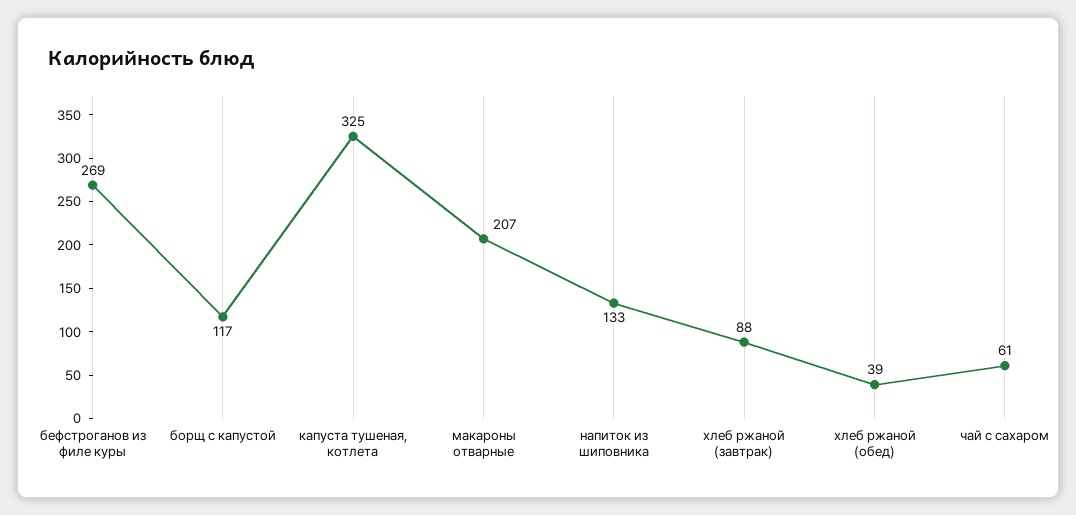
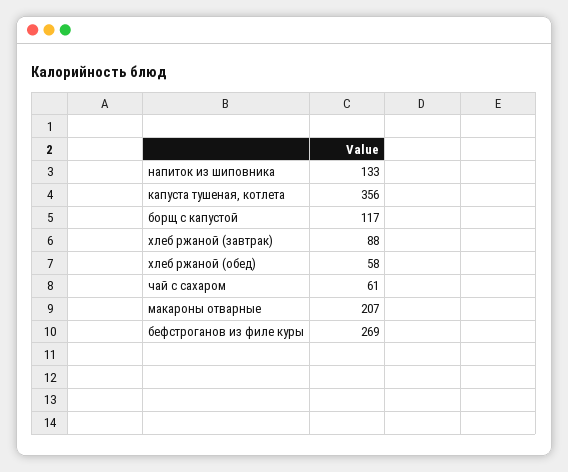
  {
    "бефстроганов из филе куры": 269,
    "борщ с капустой": 117,
-   "капуста тушеная, котлета": 325,
+   "капуста тушеная, котлета": 356,
    "макароны отварные": 207,
    "напиток из шиповника": 133,
    "хлеб ржаной (завтрак)": 88,
-   "хлеб ржаной (обед)": 39,
+   "хлеб ржаной (обед)": 58,
    "чай с сахаром": 61
  }

